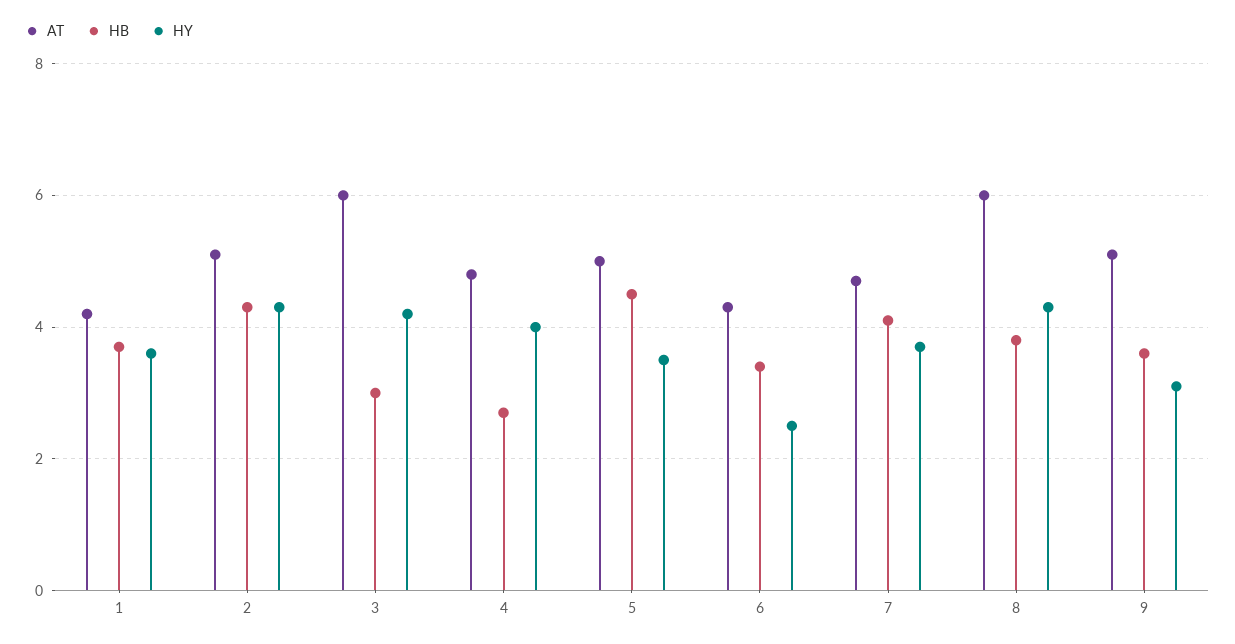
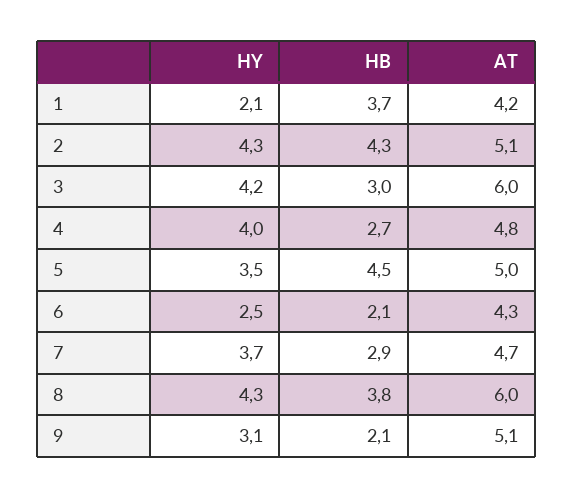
  {
    "AT": {
      "1": 4.2,
      "2": 5.1,
      "3": 6,
      "4": 4.8,
      "5": 5,
      "6": 4.3,
      "7": 4.7,
      "8": 6,
      "9": 5.1
    },
    "HB": {
      "1": 3.7,
      "2": 4.3,
      "3": 3,
      "4": 2.7,
      "5": 4.5,
-     "6": 3.5,
+     "6": 2.1,
-     "7": 4,
+     "7": 2.9,
      "8": 3.8,
-     "9": 3.5
+     "9": 2.1
    },
    "HY": {
-     "1": 3.5,
+     "1": 2.1,
      "2": 4.3,
      "3": 4.2,
      "4": 4,
      "5": 3.5,
      "6": 2.5,
      "7": 3.7,
      "8": 4.3,
      "9": 3.1
    }
  }

